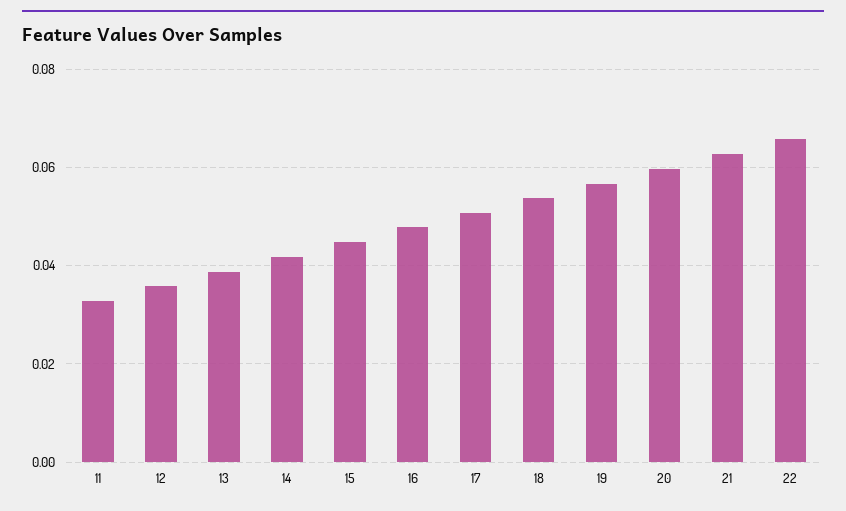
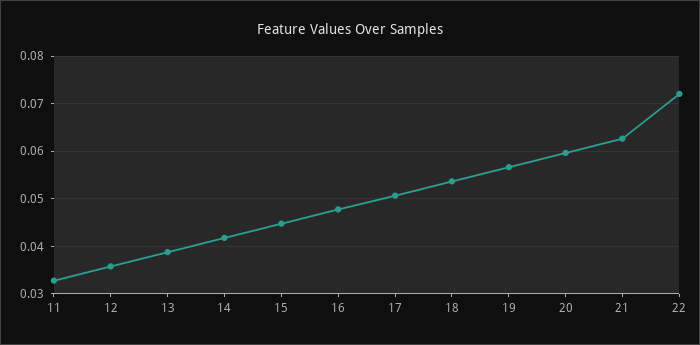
  {
    "11": 0.032,
    "12": 0.036,
    "13": 0.038,
    "14": 0.042,
    "15": 0.044,
    "16": 0.048,
    "17": 0.05,
    "18": 0.054,
    "19": 0.056,
    "20": 0.06,
    "21": 0.062,
-   "22": 0.066
+   "22": 0.072
  }

